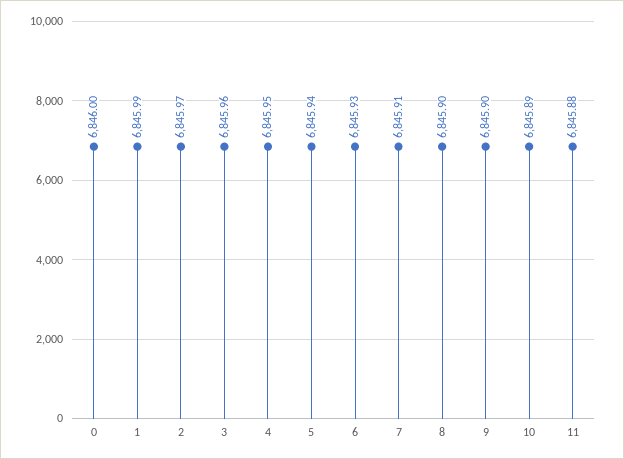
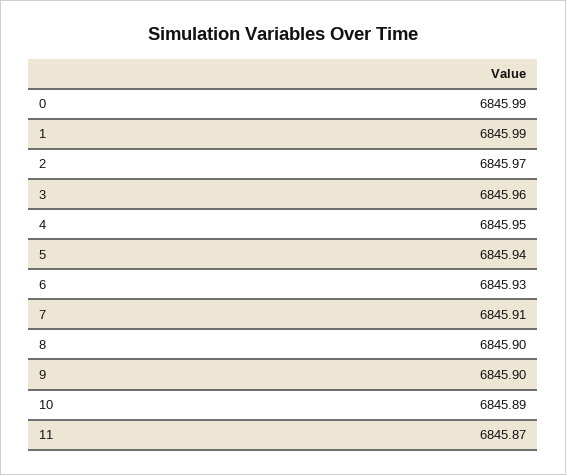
  {
-   "0": 6846,
+   "0": 6845.99,
    "1": 6845.99,
    "2": 6845.97,
    "3": 6845.96,
    "4": 6845.95,
    "5": 6845.94,
    "6": 6845.93,
    "7": 6845.91,
    "8": 6845.9,
    "9": 6845.9,
    "10": 6845.89,
-   "11": 6845.88
+   "11": 6845.87
  }

